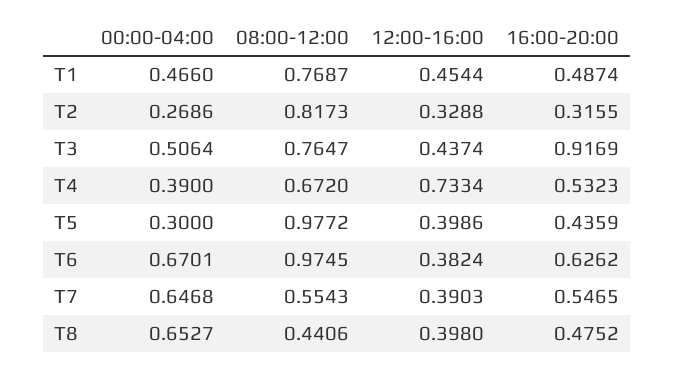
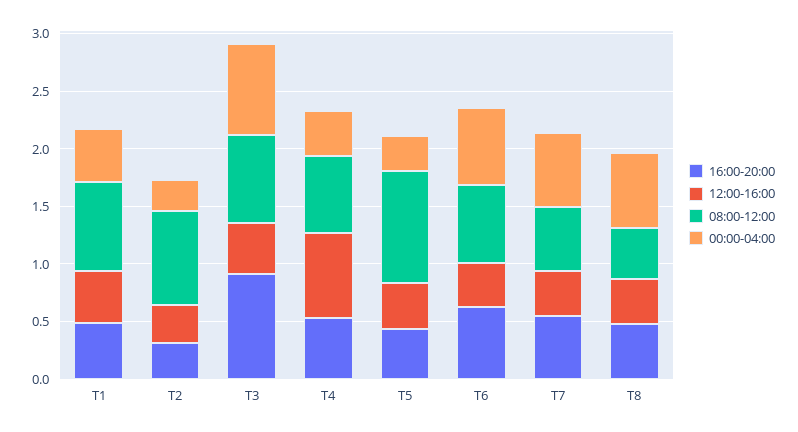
  {
    "00:00-04:00": {
      "T1": 0.466,
      "T2": 0.2686,
-     "T3": 0.5064,
+     "T3": 0.8,
      "T4": 0.39,
      "T5": 0.3,
      "T6": 0.6701,
      "T7": 0.6468,
      "T8": 0.6527
    },
    "08:00-12:00": {
      "T1": 0.7687,
      "T2": 0.8173,
      "T3": 0.7647,
      "T4": 0.672,
      "T5": 0.9772,
-     "T6": 0.9745,
+     "T6": 0.7,
      "T7": 0.5543,
      "T8": 0.4406
    },
    "12:00-16:00": {
      "T1": 0.4544,
      "T2": 0.3288,
      "T3": 0.4374,
      "T4": 0.7334,
      "T5": 0.3986,
      "T6": 0.3824,
      "T7": 0.3903,
      "T8": 0.398
    },
    "16:00-20:00": {
      "T1": 0.4874,
      "T2": 0.3155,
      "T3": 0.9169,
      "T4": 0.5323,
      "T5": 0.4359,
      "T6": 0.6262,
      "T7": 0.5465,
      "T8": 0.4752
    }
  }

